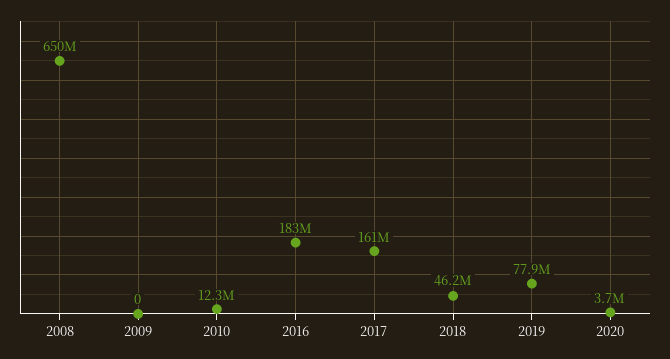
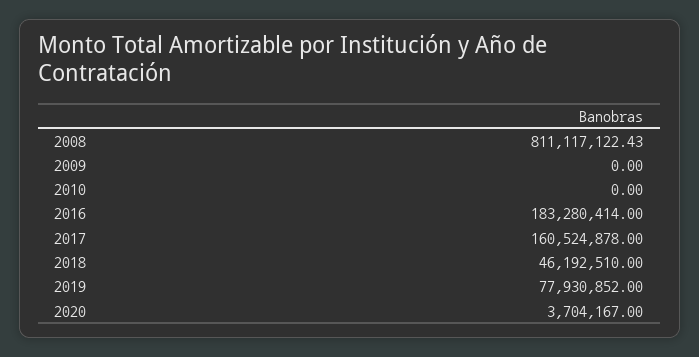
  {
-   "2008": 650000000,
+   "2008": 811117122.43,
    "2009": 0,
-   "2010": 12300000,
+   "2010": 0,
    "2016": 183280414,
    "2017": 160524878,
    "2018": 46192510,
    "2019": 77930852,
    "2020": 3704167
  }

